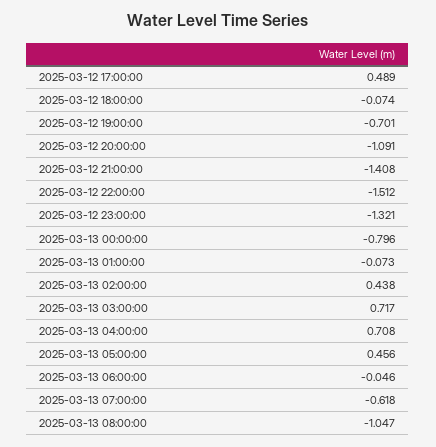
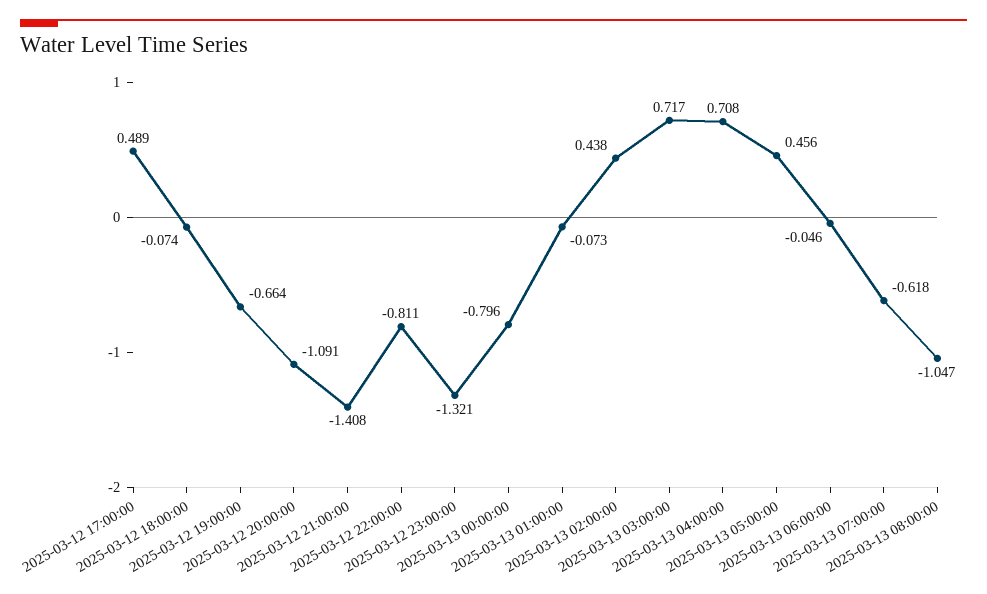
  {
    "2025-03-12 17:00:00": 0.489,
    "2025-03-12 18:00:00": -0.074,
-   "2025-03-12 19:00:00": -0.701,
+   "2025-03-12 19:00:00": -0.664,
    "2025-03-12 20:00:00": -1.091,
    "2025-03-12 21:00:00": -1.408,
-   "2025-03-12 22:00:00": -1.512,
+   "2025-03-12 22:00:00": -0.811,
    "2025-03-12 23:00:00": -1.321,
    "2025-03-13 00:00:00": -0.796,
    "2025-03-13 01:00:00": -0.073,
    "2025-03-13 02:00:00": 0.438,
    "2025-03-13 03:00:00": 0.717,
    "2025-03-13 04:00:00": 0.708,
    "2025-03-13 05:00:00": 0.456,
    "2025-03-13 06:00:00": -0.046,
    "2025-03-13 07:00:00": -0.618,
    "2025-03-13 08:00:00": -1.047
  }

